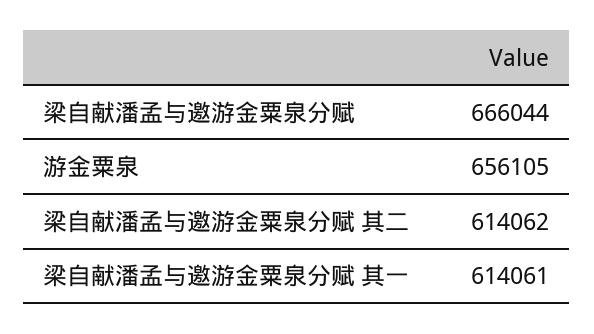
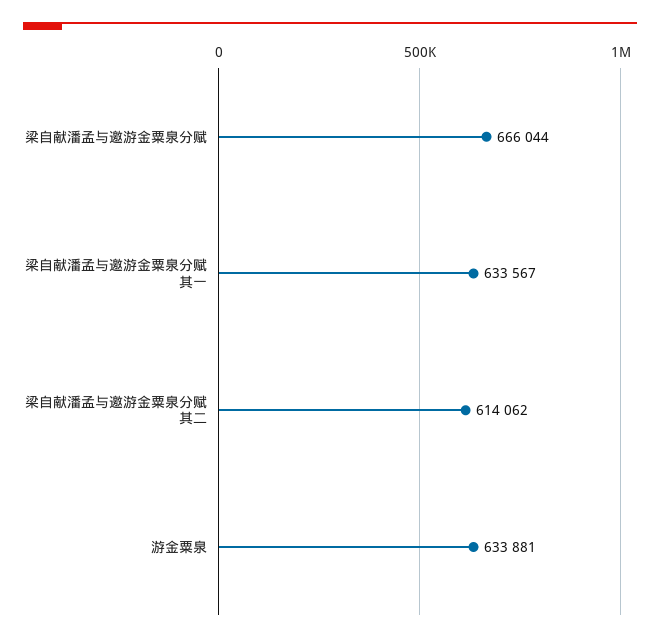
  {
    "梁自献潘孟与邀游金粟泉分赋": 666044,
-   "游金粟泉": 656105,
+   "游金粟泉": 633881,
    "梁自献潘孟与邀游金粟泉分赋 其二": 614062,
-   "梁自献潘孟与邀游金粟泉分赋 其一": 614061
+   "梁自献潘孟与邀游金粟泉分赋 其一": 633567
  }

